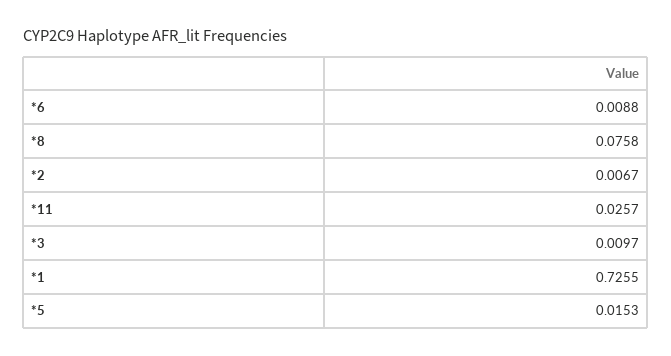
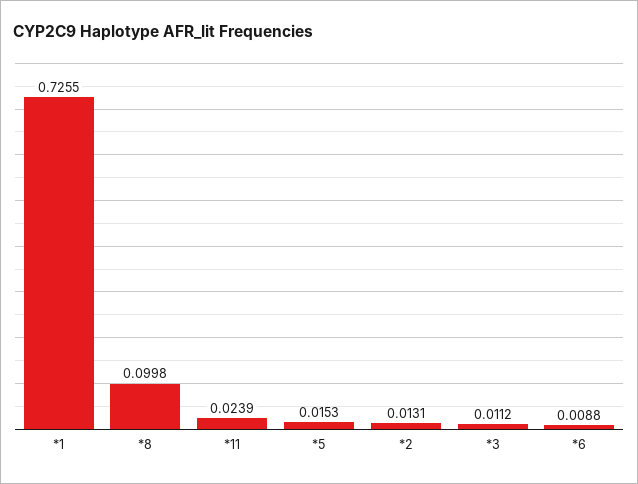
  {
    "*6": 0.0088,
-   "*8": 0.0758,
+   "*8": 0.0998,
-   "*2": 0.0067,
+   "*2": 0.0131,
-   "*11": 0.0257,
+   "*11": 0.0239,
-   "*3": 0.0097,
+   "*3": 0.0112,
    "*1": 0.7255,
    "*5": 0.0153
  }

